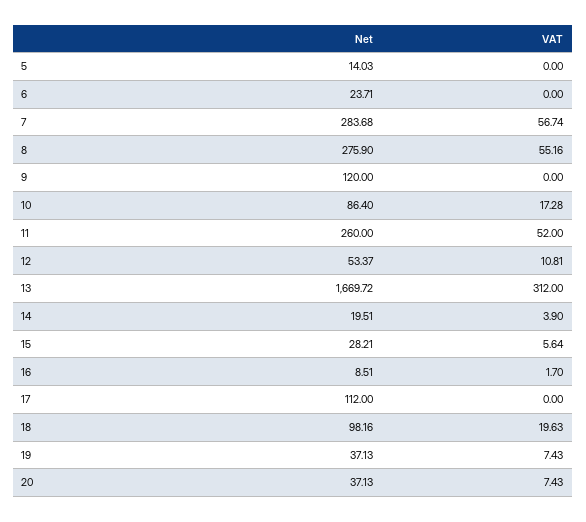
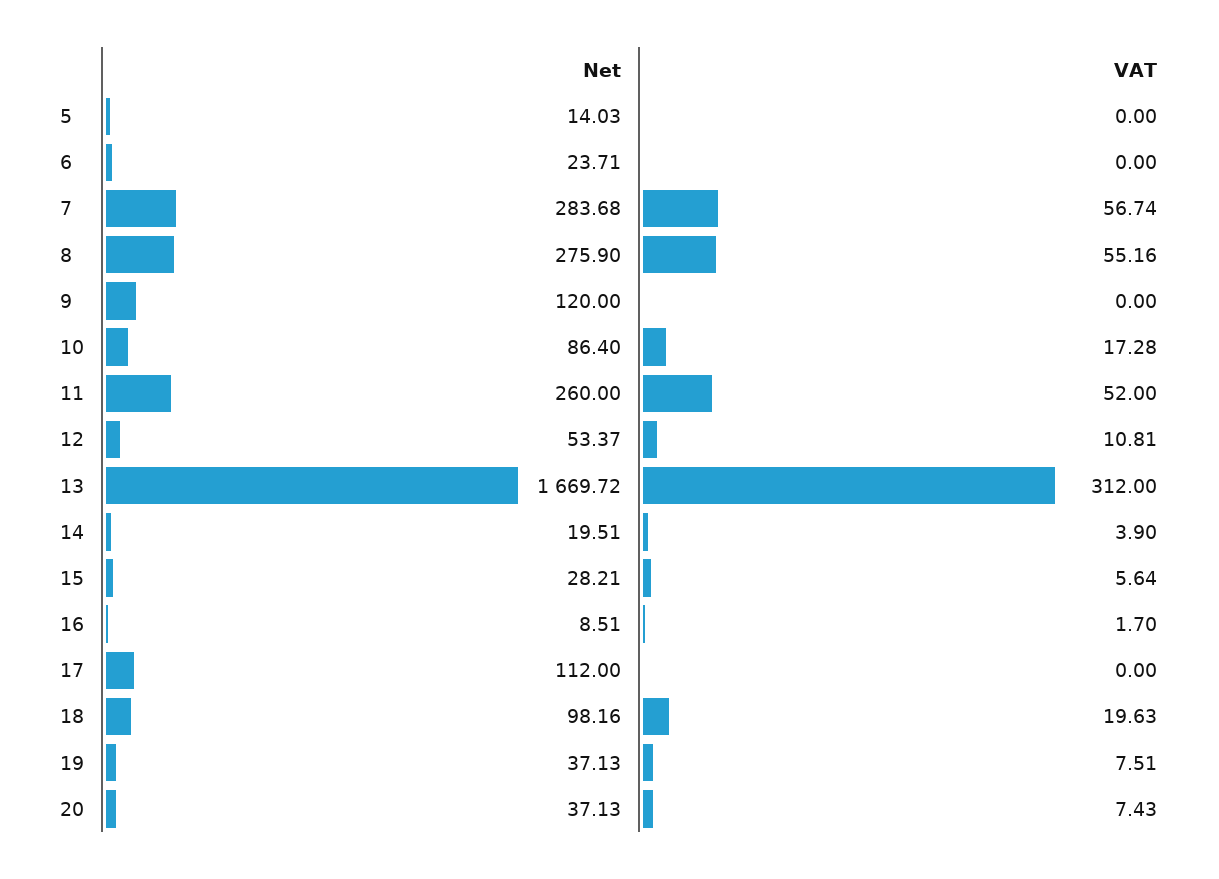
  {
    "Net": {
      "5": 14.03,
      "6": 23.71,
      "7": 283.68,
      "8": 275.9,
      "9": 120,
      "10": 86.4,
      "11": 260,
      "12": 53.37,
      "13": 1669.72,
      "14": 19.51,
      "15": 28.21,
      "16": 8.51,
      "17": 112,
      "18": 98.16,
      "19": 37.13,
      "20": 37.13
    },
    "VAT": {
      "5": 0,
      "6": 0,
      "7": 56.74,
      "8": 55.16,
      "9": 0,
      "10": 17.28,
      "11": 52,
      "12": 10.81,
      "13": 312,
      "14": 3.9,
      "15": 5.64,
      "16": 1.7,
      "17": 0,
      "18": 19.63,
-     "19": 7.43,
+     "19": 7.51,
      "20": 7.43
    }
  }

